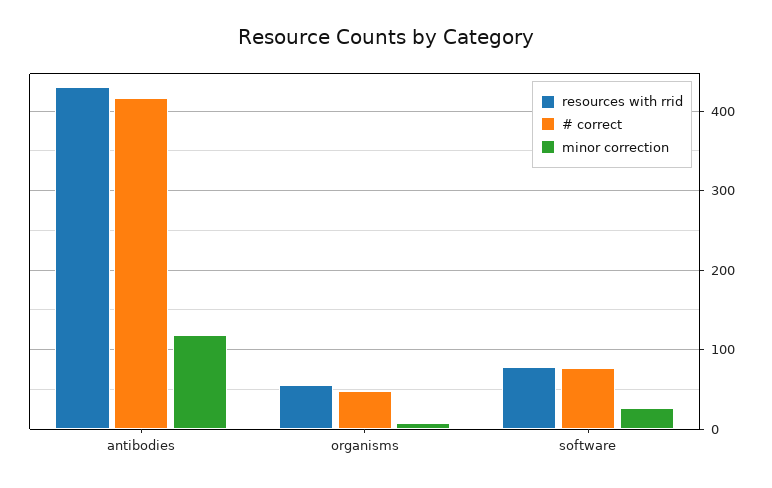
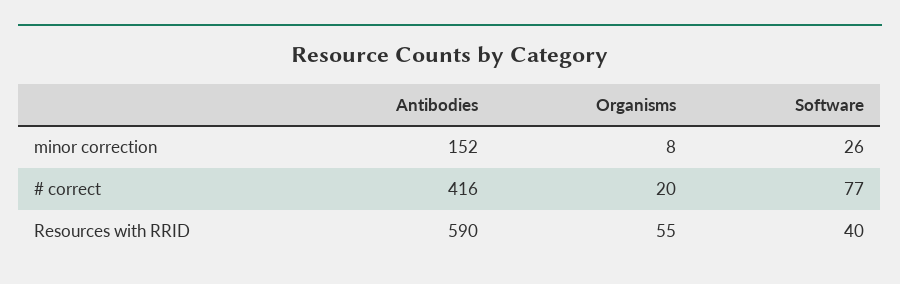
  {
    "resources with rrid": {
-     "antibodies": 430,
+     "antibodies": 590,
      "organisms": 55,
-     "software": 80
+     "software": 40
    },
    "# correct": {
      "antibodies": 416,
-     "organisms": 50,
+     "organisms": 20,
      "software": 77
    },
    "minor correction": {
-     "antibodies": 120,
+     "antibodies": 152,
      "organisms": 8,
      "software": 26
    }
  }

